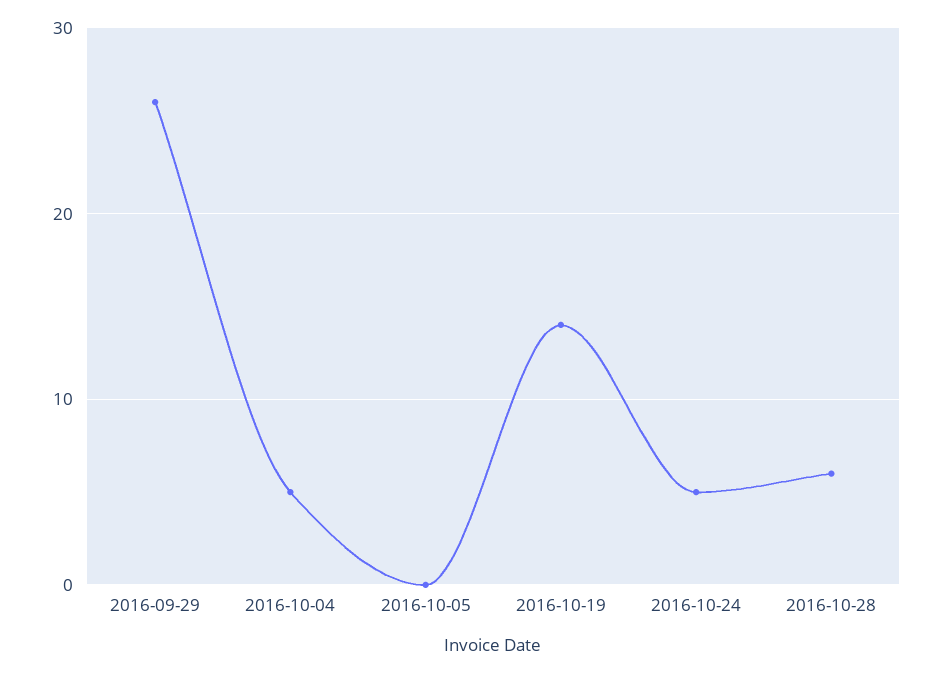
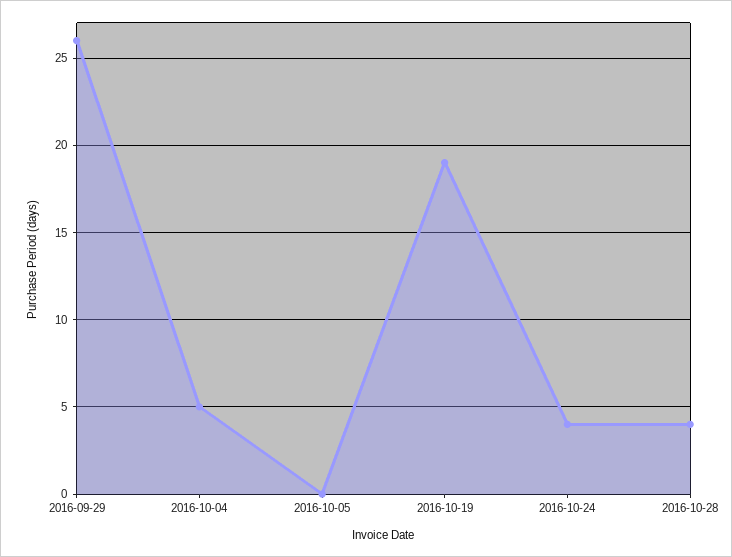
  {
    "2016-09-29": 26,
    "2016-10-04": 5,
    "2016-10-05": 0,
-   "2016-10-19": 14,
+   "2016-10-19": 19,
-   "2016-10-24": 5,
+   "2016-10-24": 4,
-   "2016-10-28": 6
+   "2016-10-28": 4
  }

